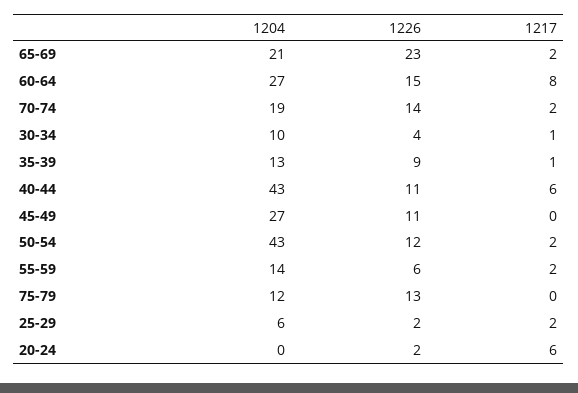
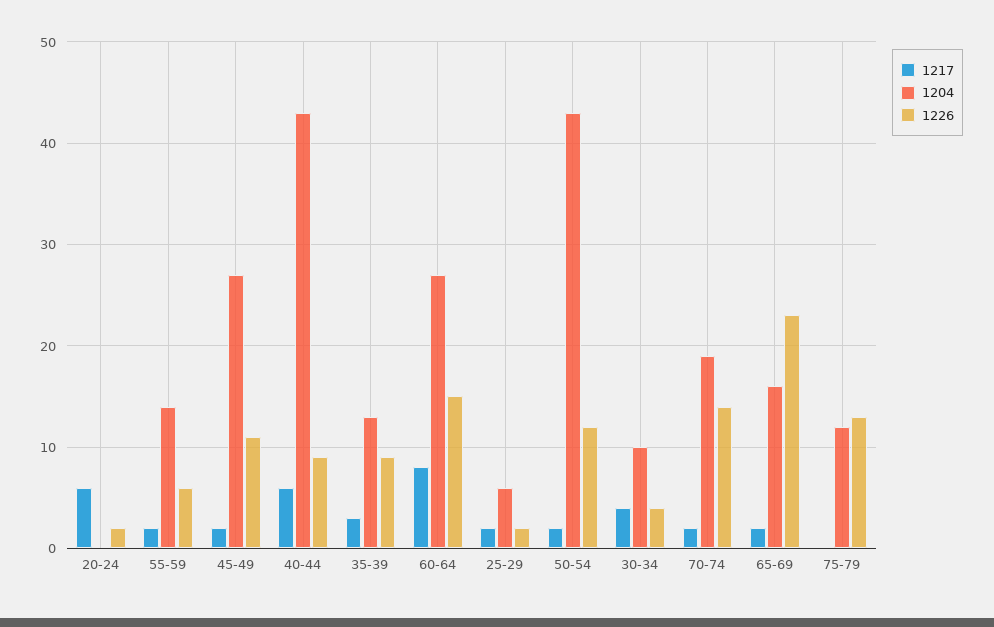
  {
    "1204": {
-     "65-69": 21,
+     "65-69": 16,
      "60-64": 27,
      "70-74": 19,
      "30-34": 10,
      "35-39": 13,
      "40-44": 43,
      "45-49": 27,
      "50-54": 43,
      "55-59": 14,
      "75-79": 12,
      "25-29": 6,
      "20-24": 0
    },
    "1226": {
      "65-69": 23,
      "60-64": 15,
      "70-74": 14,
      "30-34": 4,
      "35-39": 9,
-     "40-44": 11,
+     "40-44": 9,
      "45-49": 11,
      "50-54": 12,
      "55-59": 6,
      "75-79": 13,
      "25-29": 2,
      "20-24": 2
    },
    "1217": {
      "65-69": 2,
      "60-64": 8,
      "70-74": 2,
-     "30-34": 1,
+     "30-34": 4,
-     "35-39": 1,
+     "35-39": 3,
      "40-44": 6,
-     "45-49": 0,
+     "45-49": 2,
      "50-54": 2,
      "55-59": 2,
      "75-79": 0,
      "25-29": 2,
      "20-24": 6
    }
  }

